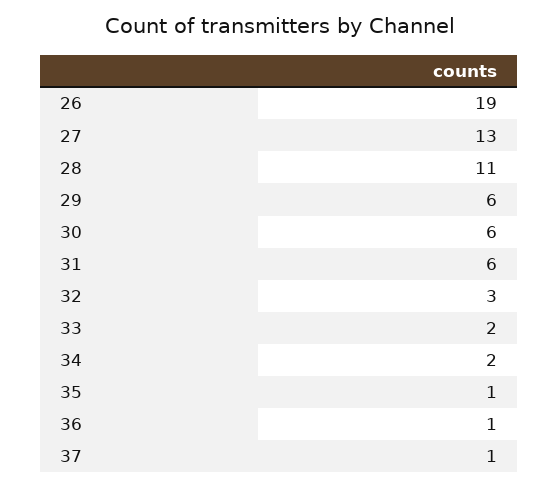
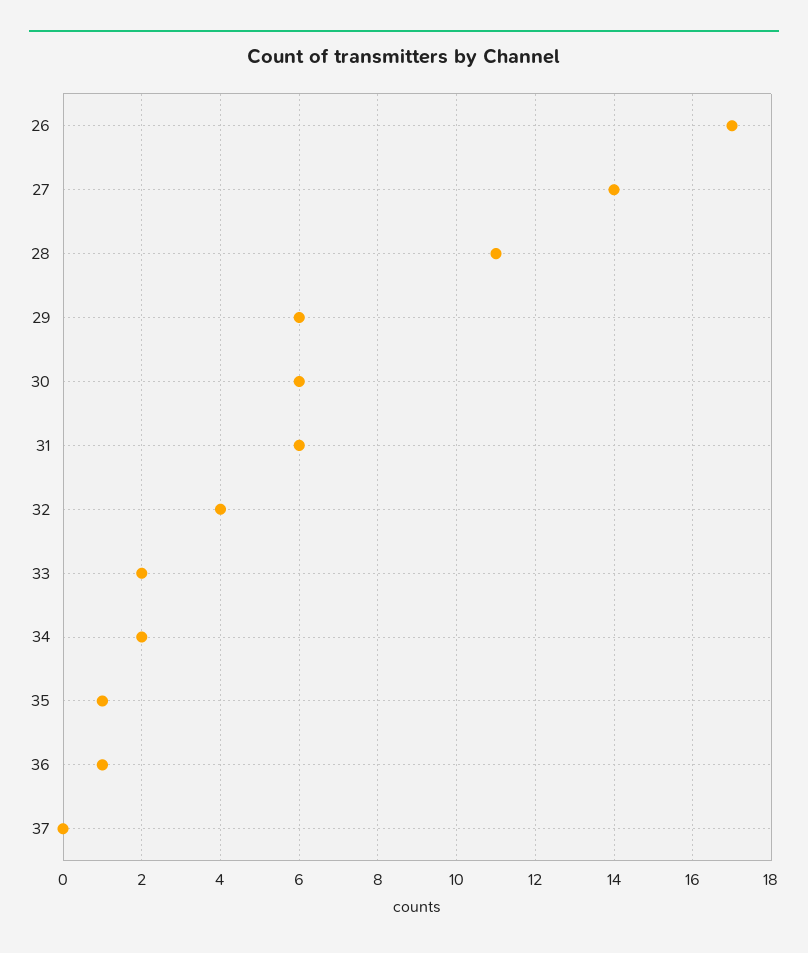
  {
-   "26": 19,
+   "26": 17,
-   "27": 13,
+   "27": 14,
    "28": 11,
    "29": 6,
    "30": 6,
    "31": 6,
-   "32": 3,
+   "32": 4,
    "33": 2,
    "34": 2,
    "35": 1,
    "36": 1,
-   "37": 1
+   "37": 0
  }

